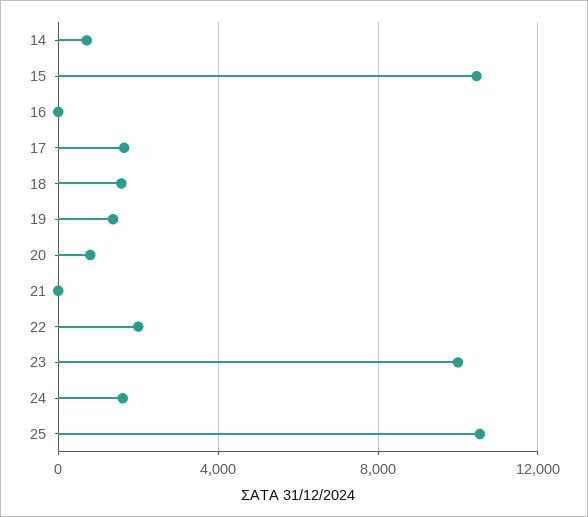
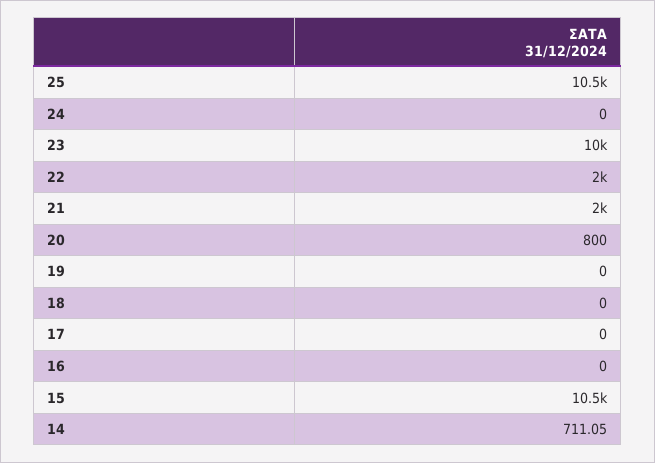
  {
    "14": 711.05,
    "15": 10500,
    "16": 0,
-   "17": 1500,
+   "17": 0,
-   "18": 1500,
+   "18": 0,
-   "19": 1500,
+   "19": 0,
    "20": 800,
-   "21": 0,
+   "21": 2000,
    "22": 2000,
    "23": 10000,
-   "24": 1500,
+   "24": 0,
    "25": 10500
  }

